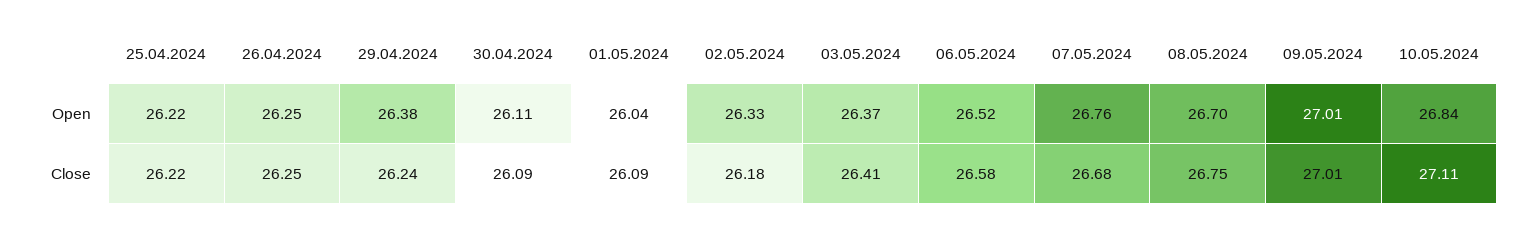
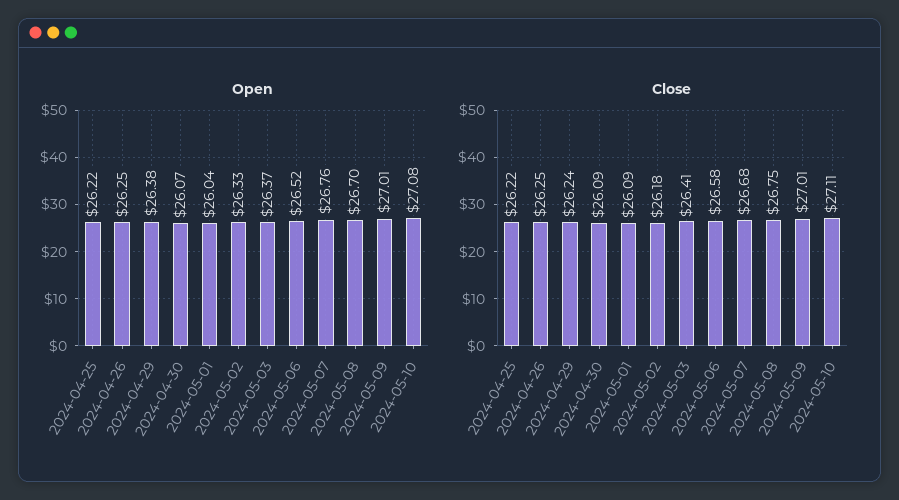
  {
    "Open": {
      "25.04.2024": 26.22,
      "26.04.2024": 26.25,
      "29.04.2024": 26.38,
-     "30.04.2024": 26.11,
+     "30.04.2024": 26.07,
      "01.05.2024": 26.04,
      "02.05.2024": 26.33,
      "03.05.2024": 26.37,
      "06.05.2024": 26.52,
      "07.05.2024": 26.76,
      "08.05.2024": 26.7,
      "09.05.2024": 27.01,
-     "10.05.2024": 26.84
+     "10.05.2024": 27.08
    },
    "Close": {
      "25.04.2024": 26.22,
      "26.04.2024": 26.25,
      "29.04.2024": 26.24,
      "30.04.2024": 26.09,
      "01.05.2024": 26.09,
      "02.05.2024": 26.18,
      "03.05.2024": 26.41,
      "06.05.2024": 26.58,
      "07.05.2024": 26.68,
      "08.05.2024": 26.75,
      "09.05.2024": 27.01,
      "10.05.2024": 27.11
    }
  }

